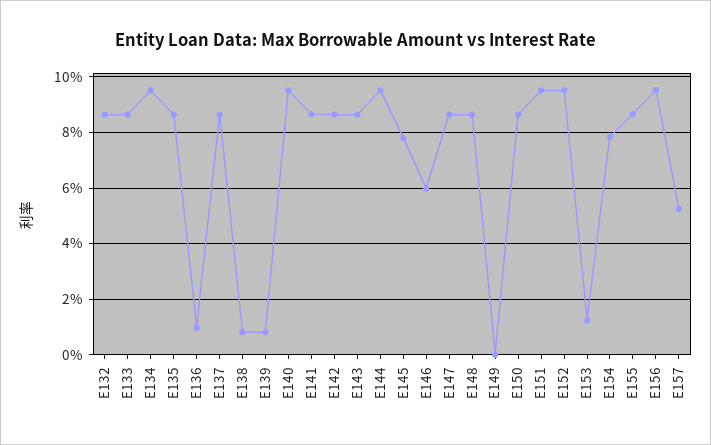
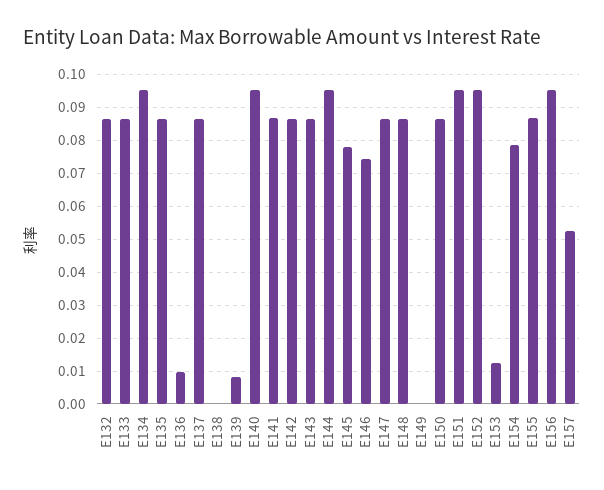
  {
    "E132": 0.086,
    "E133": 0.086,
    "E134": 0.096,
    "E135": 0.086,
    "E136": 0.01,
    "E137": 0.086,
-   "E138": 0.0075,
+   "E138": 0,
    "E139": 0.008,
    "E140": 0.096,
    "E141": 0.086,
    "E142": 0.086,
    "E143": 0.086,
    "E144": 0.096,
    "E145": 0.078,
-   "E146": 0.06,
+   "E146": 0.074,
    "E147": 0.086,
    "E148": 0.086,
    "E149": 0,
    "E150": 0.086,
    "E151": 0.096,
    "E152": 0.096,
    "E153": 0.012,
    "E154": 0.078,
    "E155": 0.086,
    "E156": 0.096,
    "E157": 0.052
  }

